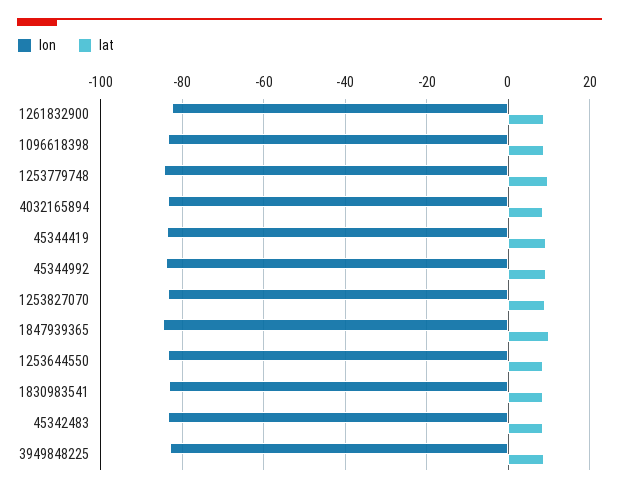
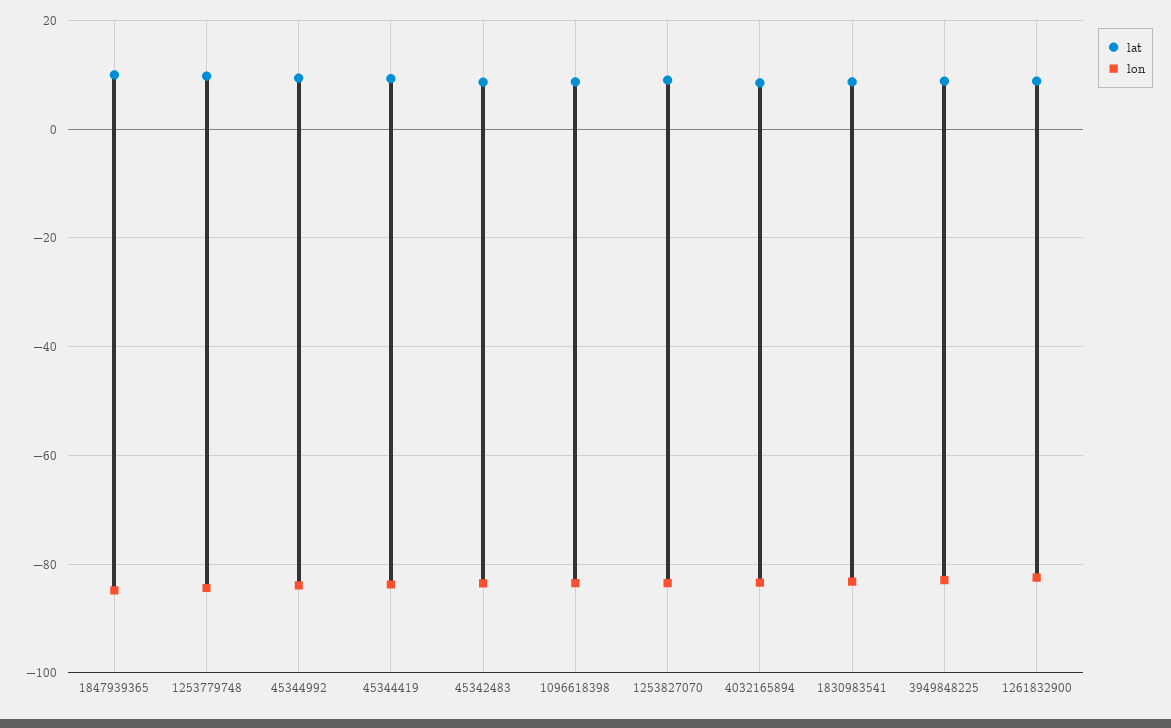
  {
    "lon": {
      "1261832900": -82,
      "1096618398": -84,
      "1253779748": -84,
      "4032165894": -84,
      "45344419": -84,
      "45344992": -84,
      "1253827070": -84,
      "1847939365": -84,
-     "1253644550": -84,
      "1830983541": -84,
      "45342483": -84,
      "3949848225": -82
    },
    "lat": {
      "1261832900": 8,
      "1096618398": 8,
      "1253779748": 10,
      "4032165894": 8,
      "45344419": 10,
      "45344992": 10,
      "1253827070": 10,
      "1847939365": 10,
-     "1253644550": 8,
      "1830983541": 8,
      "45342483": 8,
      "3949848225": 8
    }
  }

